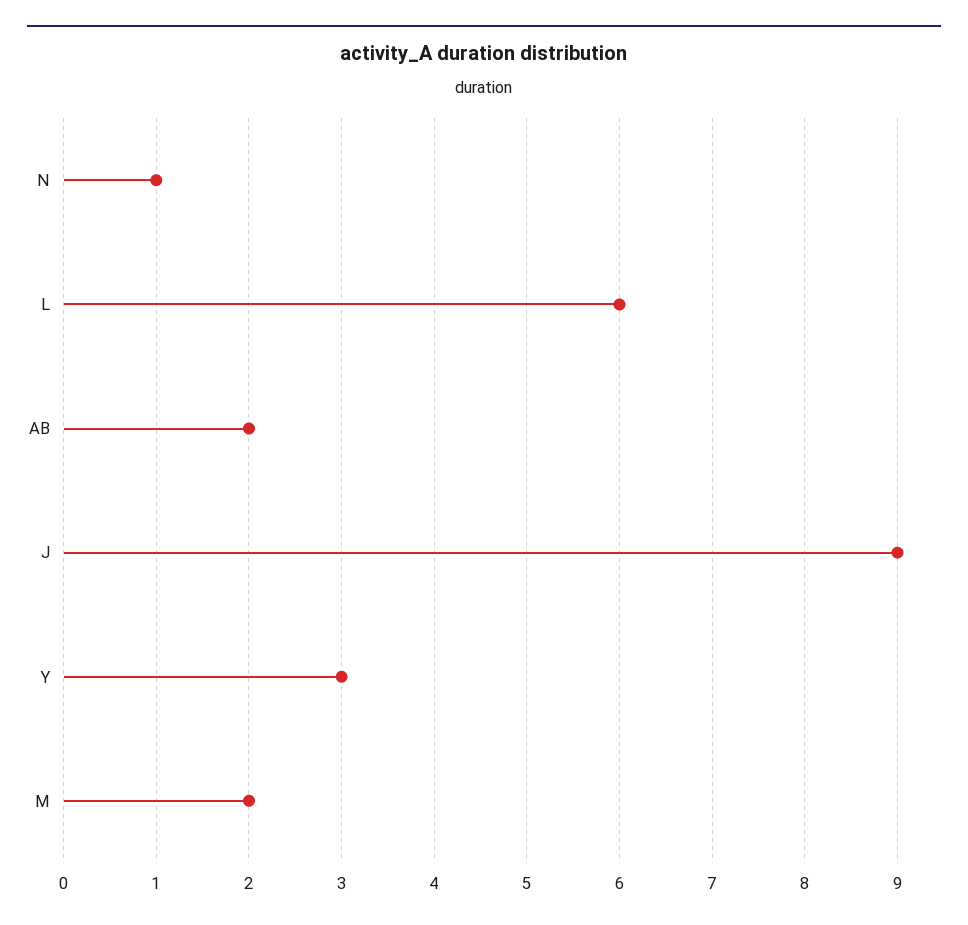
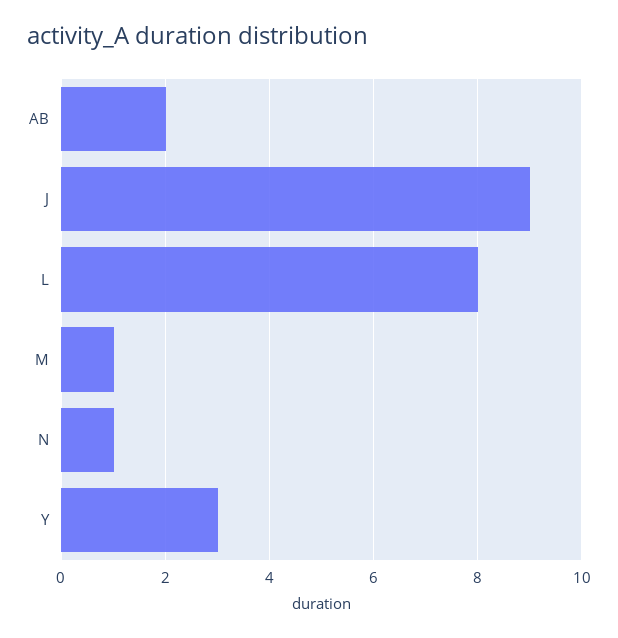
  {
    "N": 1,
-   "L": 6,
+   "L": 8,
    "AB": 2,
    "J": 9,
    "Y": 3,
-   "M": 2
+   "M": 1
  }

